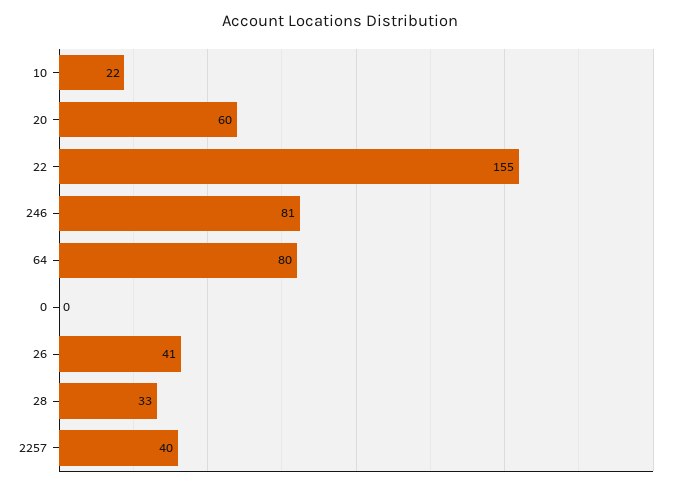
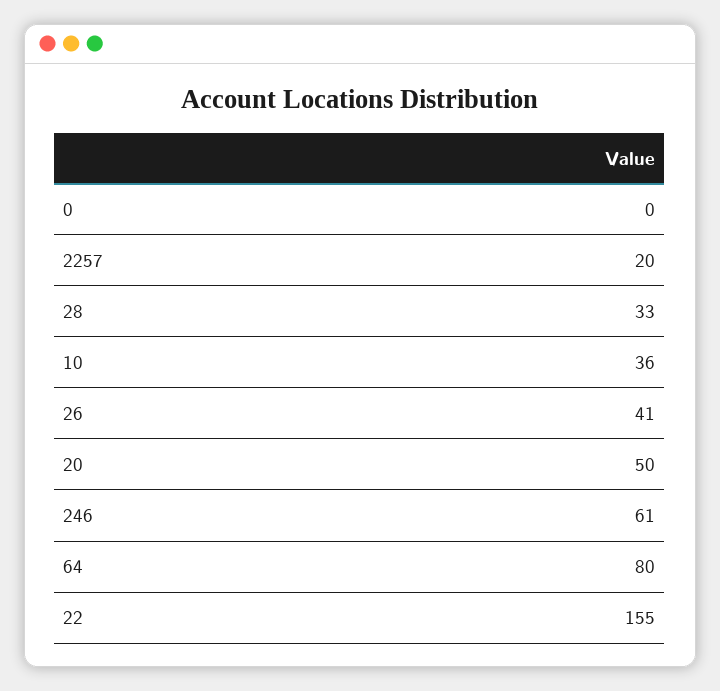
  {
-   "10": 22,
+   "10": 36,
-   "20": 60,
+   "20": 50,
    "22": 155,
-   "246": 81,
+   "246": 61,
    "64": 80,
    "0": 0,
    "26": 41,
    "28": 33,
-   "2257": 40
+   "2257": 20
  }

